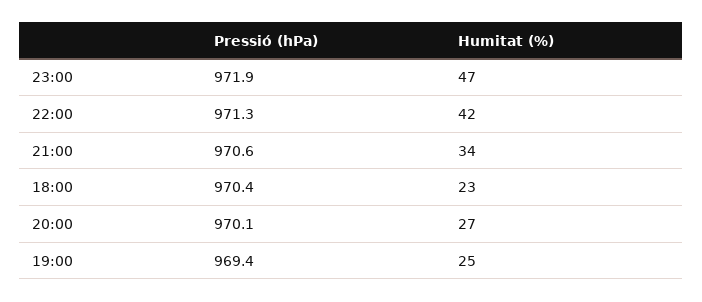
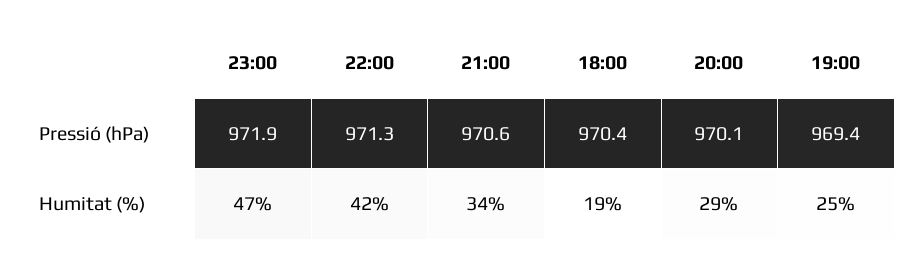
  {
    "Pressió (hPa)": {
      "23:00": 971.9,
      "22:00": 971.3,
      "21:00": 970.6,
      "18:00": 970.4,
      "20:00": 970.1,
      "19:00": 969.4
    },
    "Humitat (%)": {
      "23:00": 47,
      "22:00": 42,
      "21:00": 34,
-     "18:00": 23,
+     "18:00": 19,
-     "20:00": 27,
+     "20:00": 29,
      "19:00": 25
    }
  }

